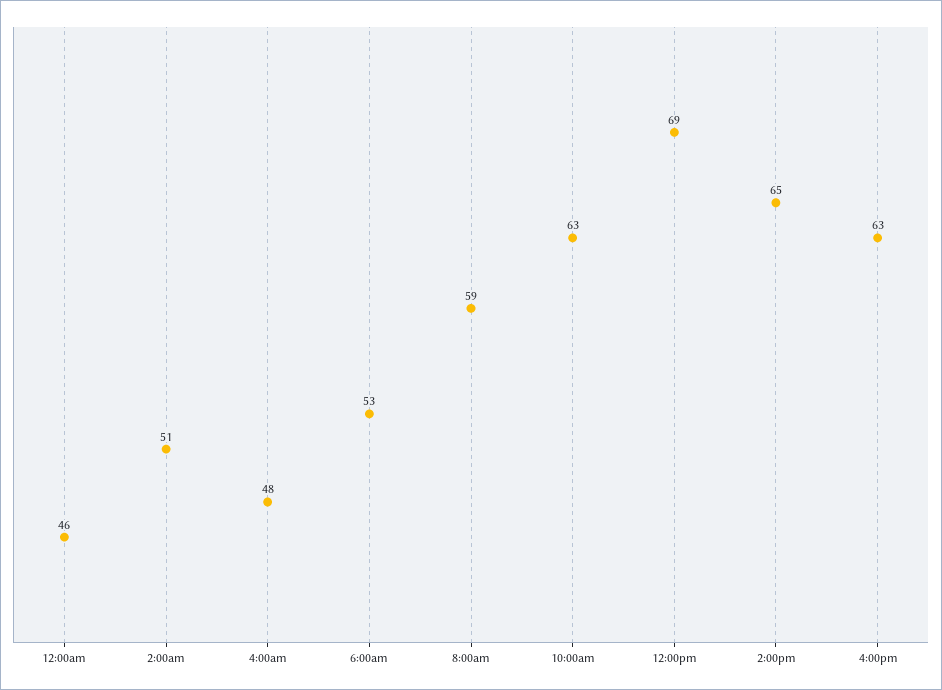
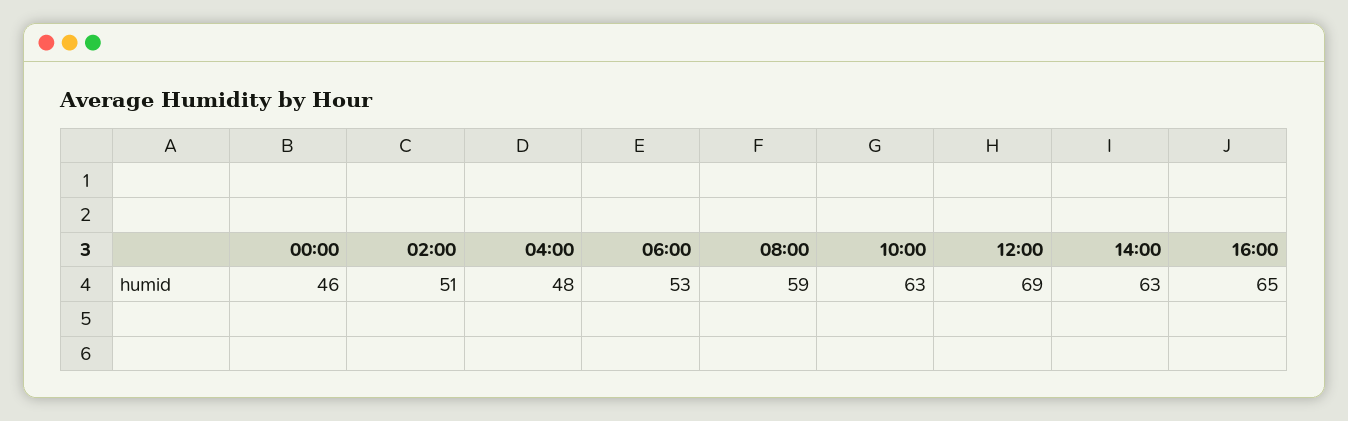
  {
    "12:00am": 46,
    "2:00am": 51,
    "4:00am": 48,
    "6:00am": 53,
    "8:00am": 59,
    "10:00am": 63,
    "12:00pm": 69,
-   "2:00pm": 65,
+   "2:00pm": 63,
-   "4:00pm": 63
+   "4:00pm": 65
  }

